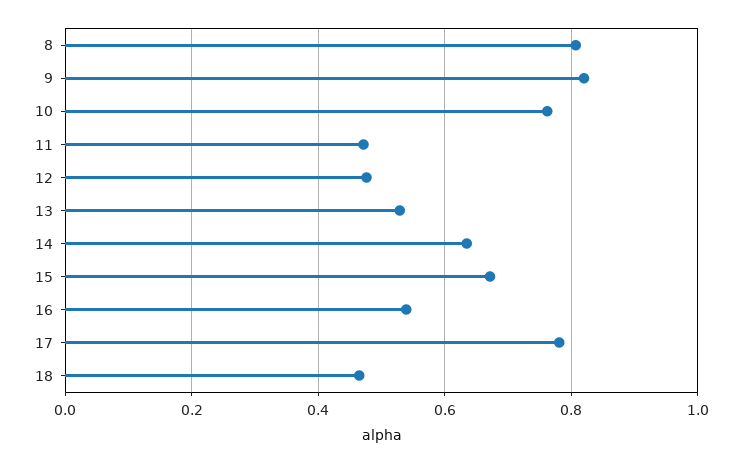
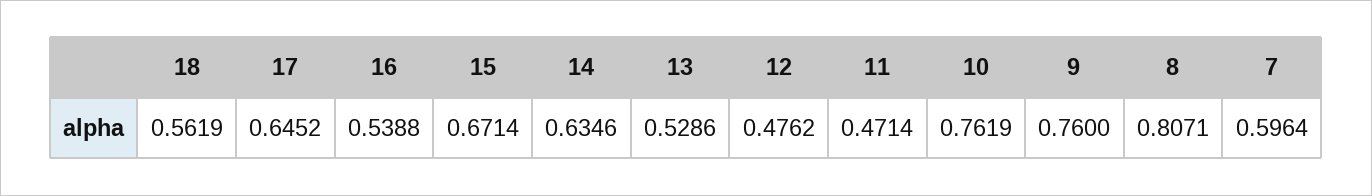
  {
    "8": 0.8071,
-   "9": 0.82,
+   "9": 0.76,
    "10": 0.7619,
    "11": 0.4714,
    "12": 0.4762,
    "13": 0.5286,
    "14": 0.6346,
    "15": 0.6714,
    "16": 0.5388,
-   "17": 0.78,
+   "17": 0.6452,
-   "18": 0.46
+   "18": 0.5619,
+   "7": 0.5964
  }

